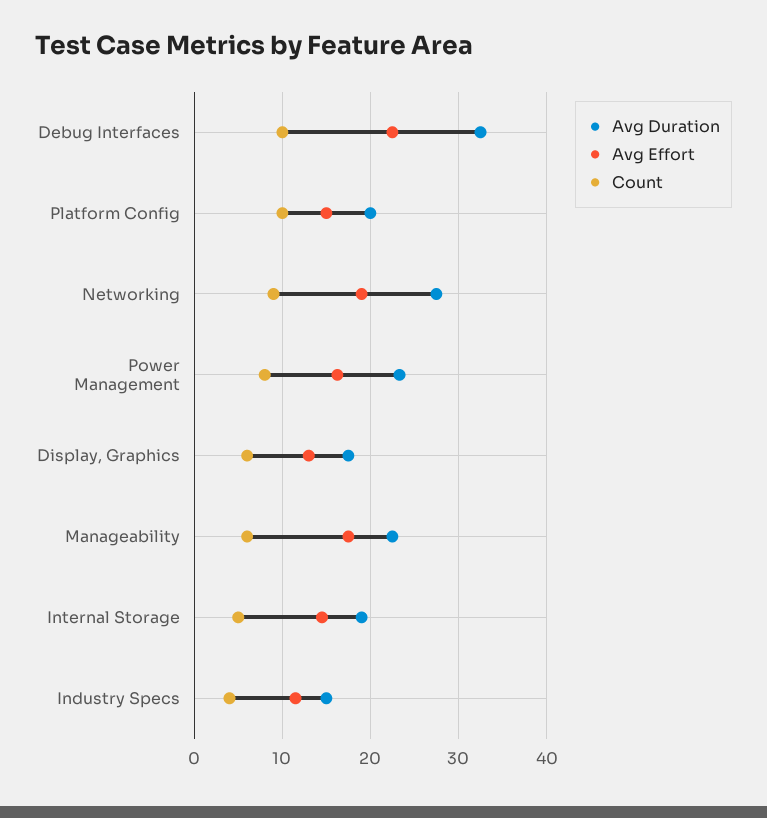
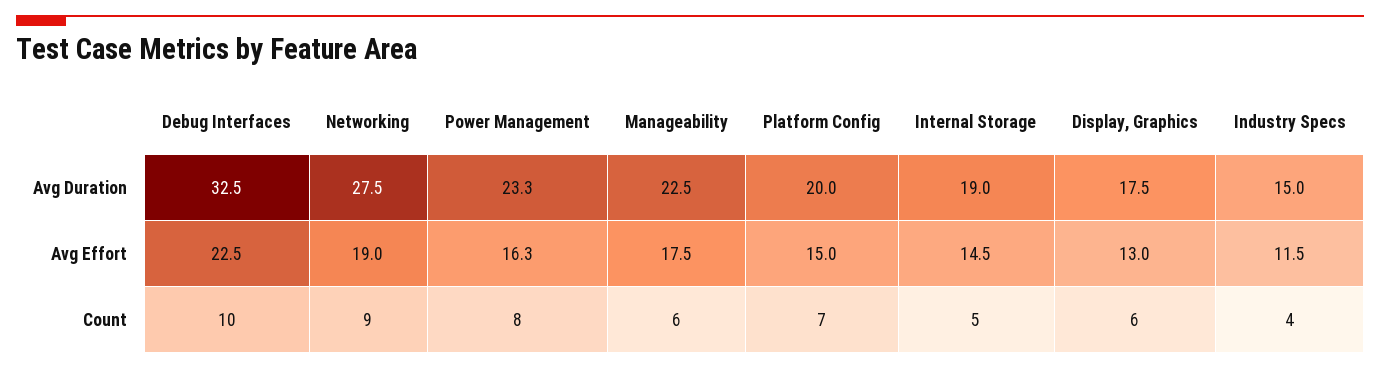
  {
    "Avg Duration": {
      "Debug Interfaces": 32.5,
      "Platform Config": 20,
      "Networking": 27.5,
      "Power Management": 23.3,
      "Display, Graphics": 17.5,
      "Manageability": 22.5,
      "Internal Storage": 19,
      "Industry Specs": 15
    },
    "Avg Effort": {
      "Debug Interfaces": 22.5,
      "Platform Config": 15,
      "Networking": 19,
      "Power Management": 16.3,
      "Display, Graphics": 13,
      "Manageability": 17.5,
      "Internal Storage": 14.5,
      "Industry Specs": 11.5
    },
    "Count": {
      "Debug Interfaces": 10,
-     "Platform Config": 10,
+     "Platform Config": 7,
      "Networking": 9,
      "Power Management": 8,
      "Display, Graphics": 6,
      "Manageability": 6,
      "Internal Storage": 5,
      "Industry Specs": 4
    }
  }

